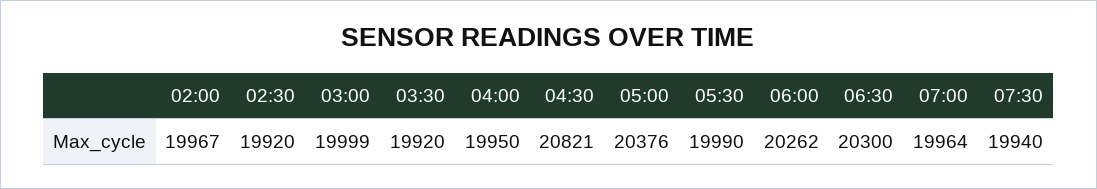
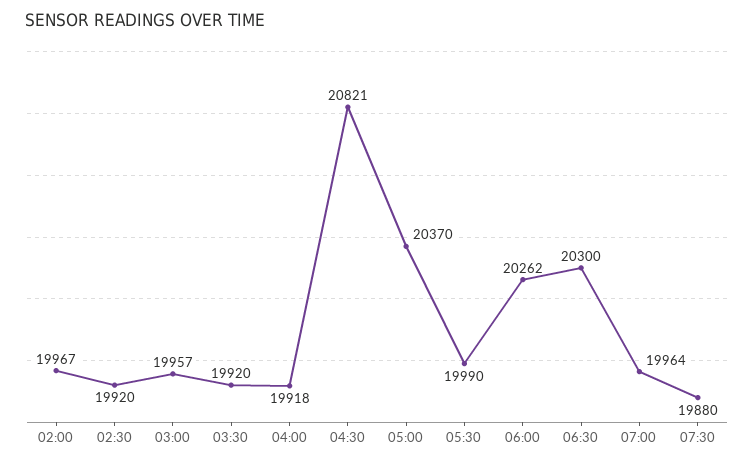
  {
    "02:00": 19967,
    "02:30": 19920,
-   "03:00": 19999,
+   "03:00": 19957,
    "03:30": 19920,
-   "04:00": 19950,
+   "04:00": 19918,
    "04:30": 20821,
-   "05:00": 20376,
+   "05:00": 20370,
    "05:30": 19990,
    "06:00": 20262,
    "06:30": 20300,
    "07:00": 19964,
-   "07:30": 19940
+   "07:30": 19880
  }

